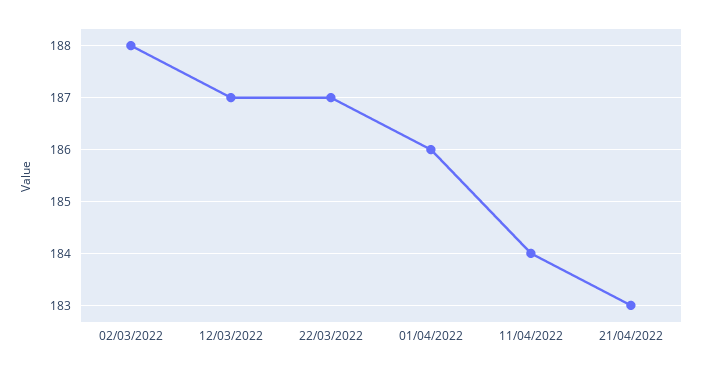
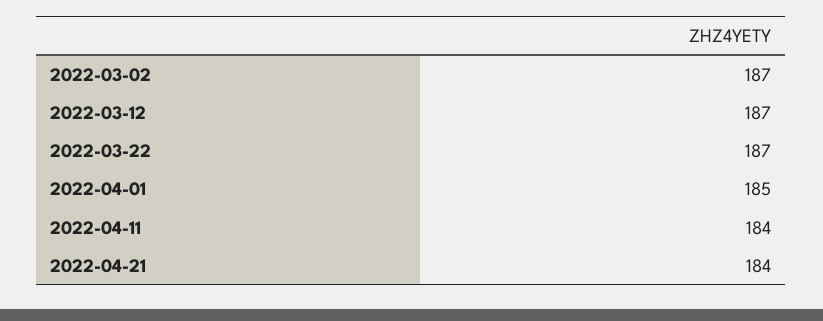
  {
-   "02/03/2022": 188,
+   "02/03/2022": 187,
    "12/03/2022": 187,
    "22/03/2022": 187,
-   "01/04/2022": 186,
+   "01/04/2022": 185,
    "11/04/2022": 184,
-   "21/04/2022": 183
+   "21/04/2022": 184
  }

